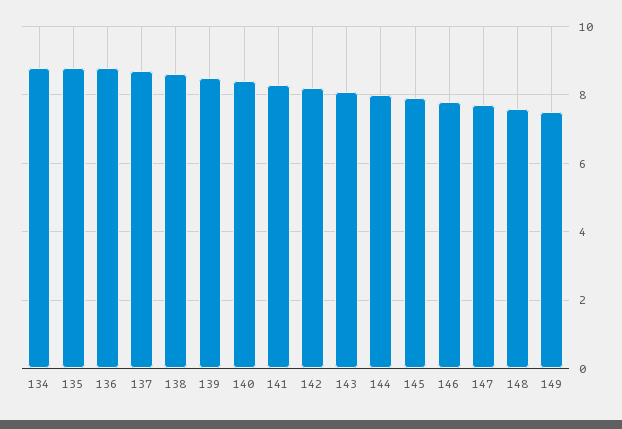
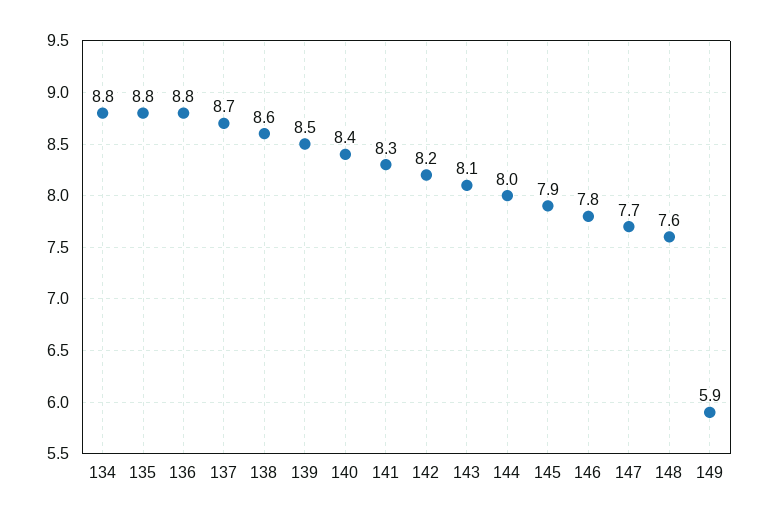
  {
    "134": 8.8,
    "135": 8.8,
    "136": 8.8,
    "137": 8.7,
    "138": 8.6,
    "139": 8.5,
    "140": 8.4,
    "141": 8.3,
    "142": 8.2,
    "143": 8.1,
    "144": 8,
    "145": 7.9,
    "146": 7.8,
    "147": 7.7,
    "148": 7.6,
-   "149": 7.5
+   "149": 5.9
  }

